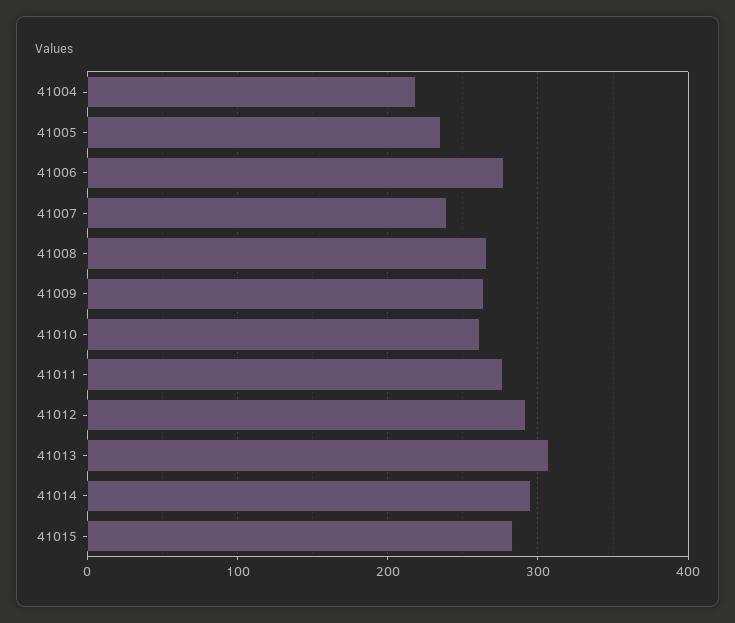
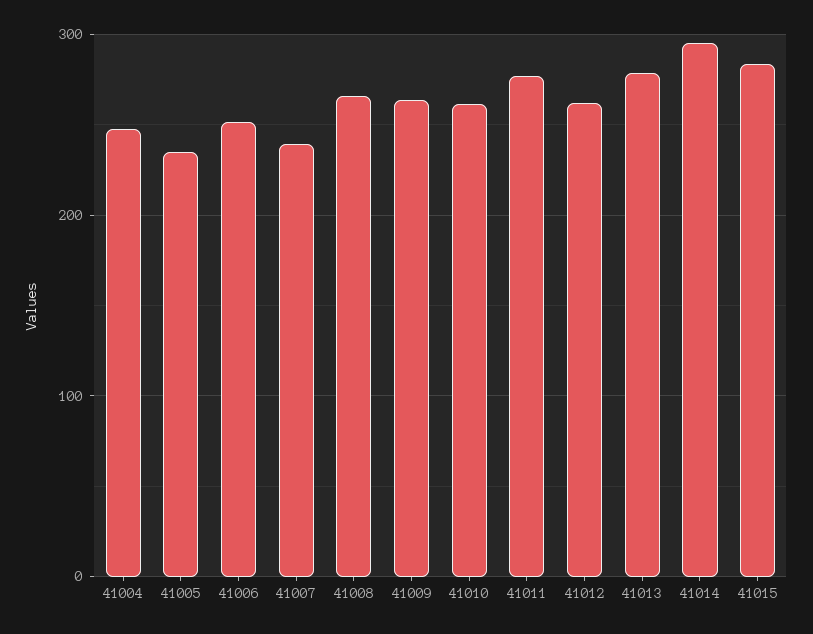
  {
-   "41004": 220,
+   "41004": 250,
    "41005": 240,
-   "41006": 280,
+   "41006": 250,
    "41007": 240,
    "41008": 270,
    "41009": 260,
    "41010": 260,
    "41011": 280,
-   "41012": 290,
+   "41012": 260,
-   "41013": 310,
+   "41013": 280,
    "41014": 300,
    "41015": 280
  }

